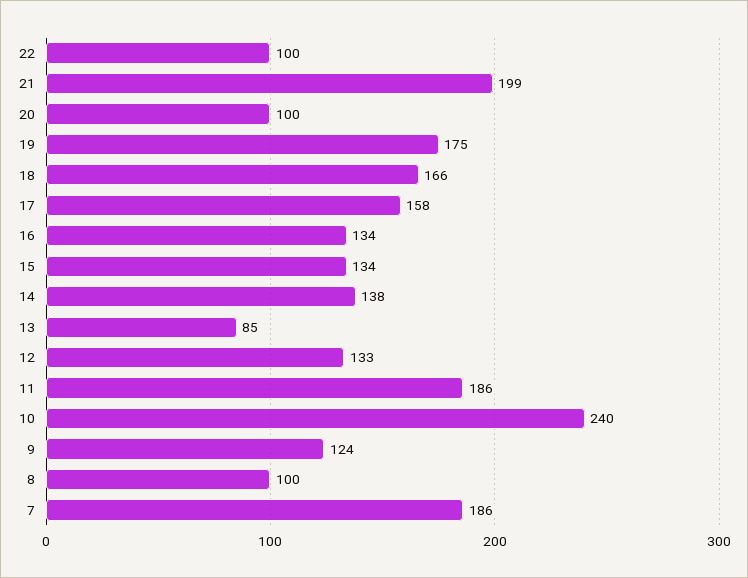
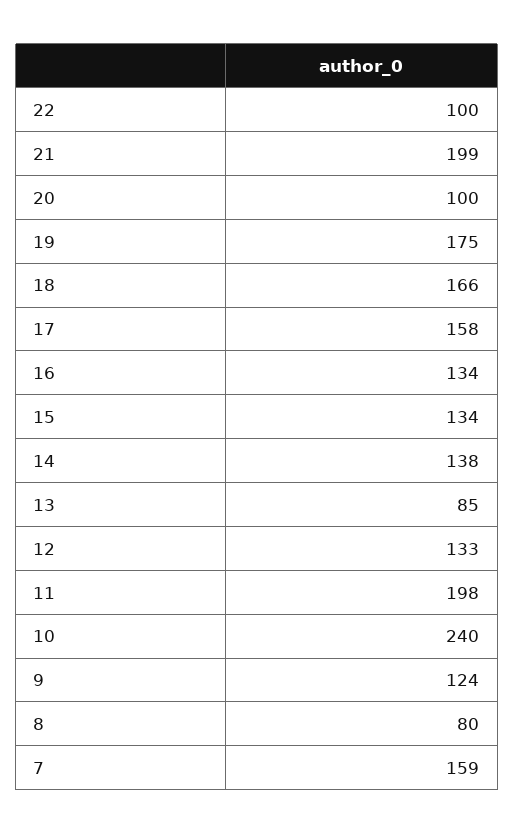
  {
    "22": 100,
    "21": 199,
    "20": 100,
    "19": 175,
    "18": 166,
    "17": 158,
    "16": 134,
    "15": 134,
    "14": 138,
    "13": 85,
    "12": 133,
-   "11": 186,
+   "11": 198,
    "10": 240,
    "9": 124,
-   "8": 100,
+   "8": 80,
-   "7": 186
+   "7": 159
  }

